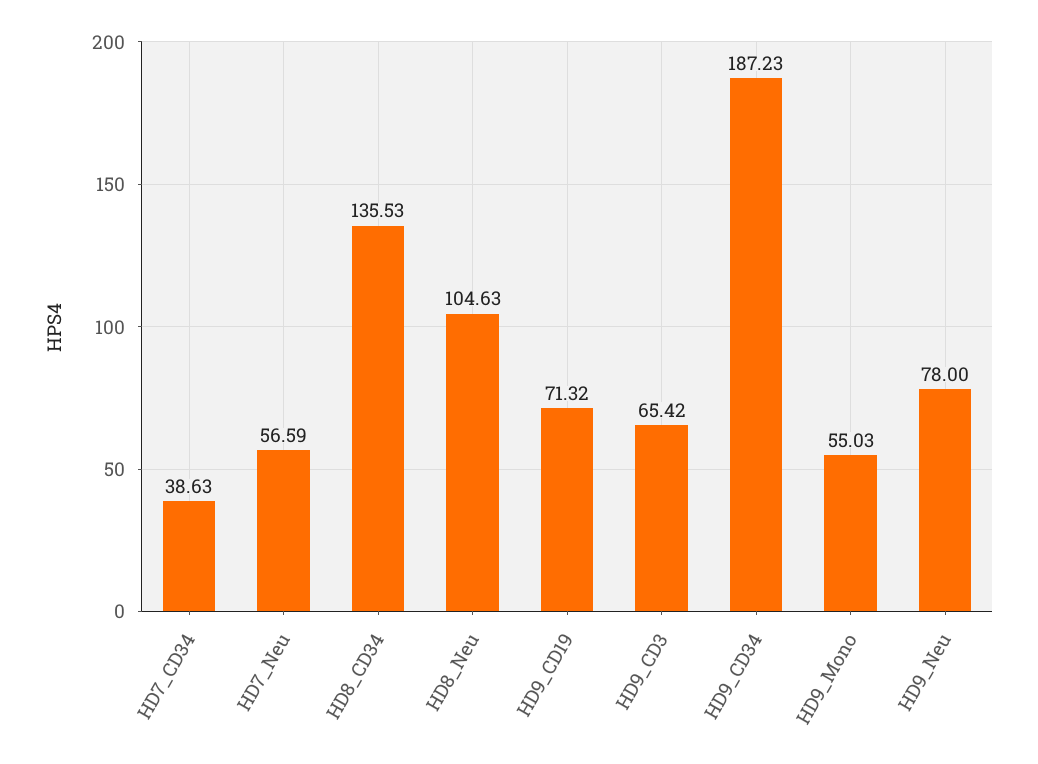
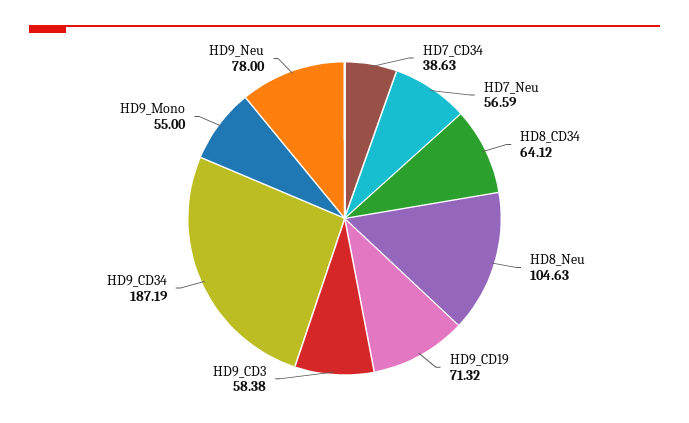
  {
    "HD7_CD34": 38.63,
    "HD7_Neu": 56.59,
-   "HD8_CD34": 135.53,
+   "HD8_CD34": 64.12,
    "HD8_Neu": 104.63,
    "HD9_CD19": 71.32,
-   "HD9_CD3": 65.42,
+   "HD9_CD3": 58.38,
-   "HD9_CD34": 187.23,
+   "HD9_CD34": 187.19,
-   "HD9_Mono": 55.03,
+   "HD9_Mono": 55,
    "HD9_Neu": 78
  }

